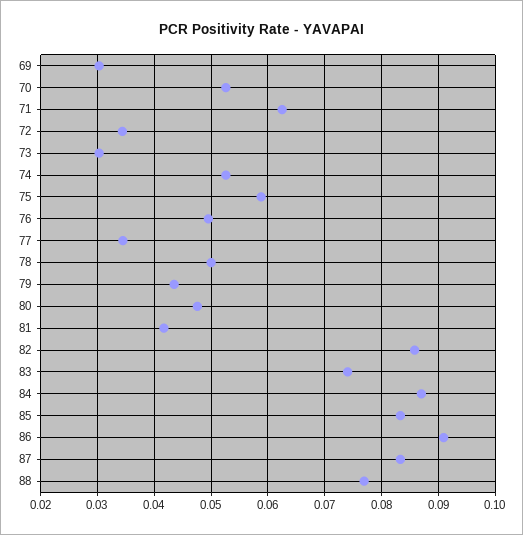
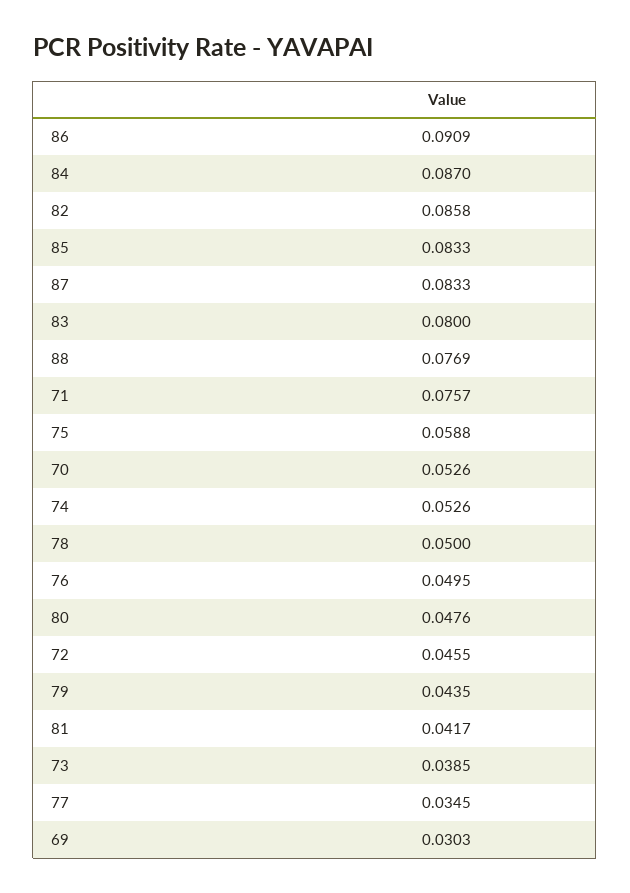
  {
    "69": 0.0303,
    "70": 0.0526,
-   "71": 0.062,
+   "71": 0.0757,
-   "72": 0.034,
+   "72": 0.0455,
-   "73": 0.03,
+   "73": 0.0385,
    "74": 0.0526,
    "75": 0.0588,
    "76": 0.0495,
    "77": 0.0345,
    "78": 0.05,
    "79": 0.0435,
    "80": 0.0476,
    "81": 0.0417,
    "82": 0.0858,
-   "83": 0.074,
+   "83": 0.08,
    "84": 0.087,
    "85": 0.0833,
    "86": 0.0909,
    "87": 0.0833,
    "88": 0.0769
  }

